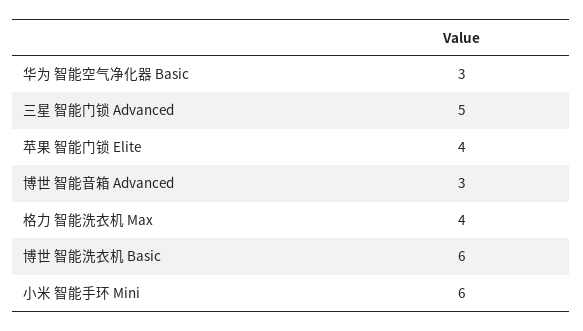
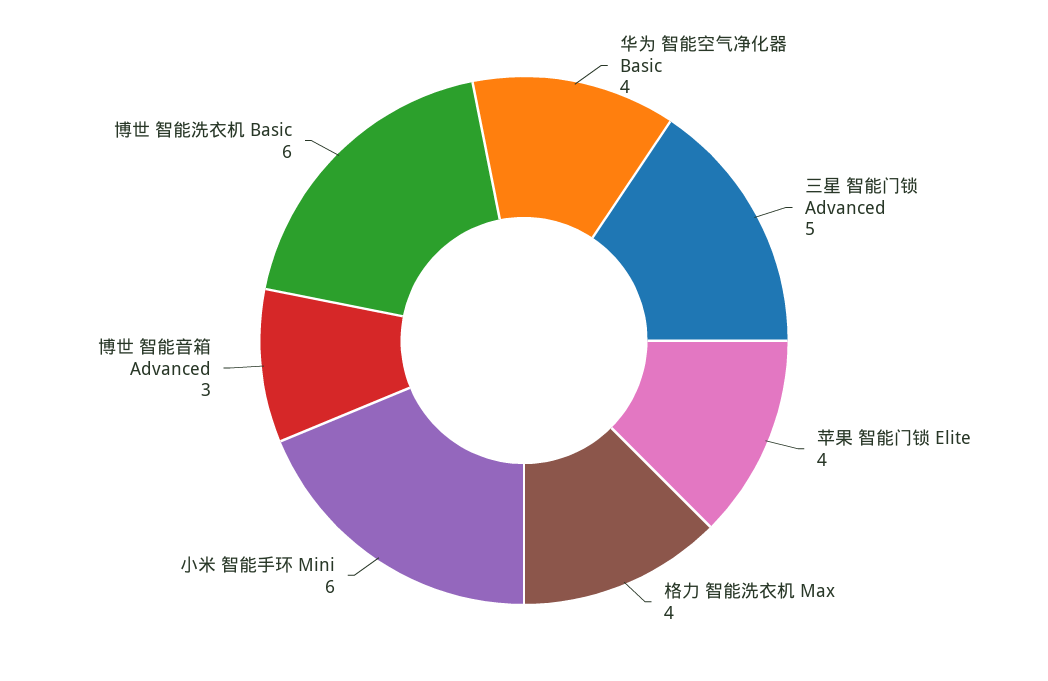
  {
-   "华为 智能空气净化器 Basic": 3,
+   "华为 智能空气净化器 Basic": 4,
    "三星 智能门锁 Advanced": 5,
    "苹果 智能门锁 Elite": 4,
    "博世 智能音箱 Advanced": 3,
    "格力 智能洗衣机 Max": 4,
    "博世 智能洗衣机 Basic": 6,
    "小米 智能手环 Mini": 6
  }

